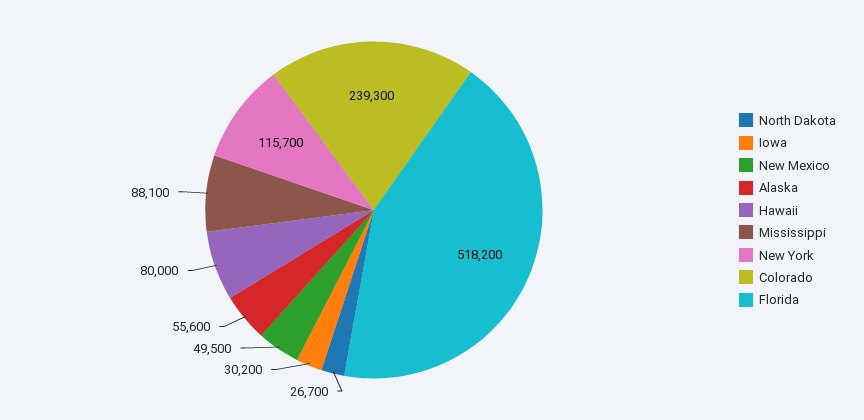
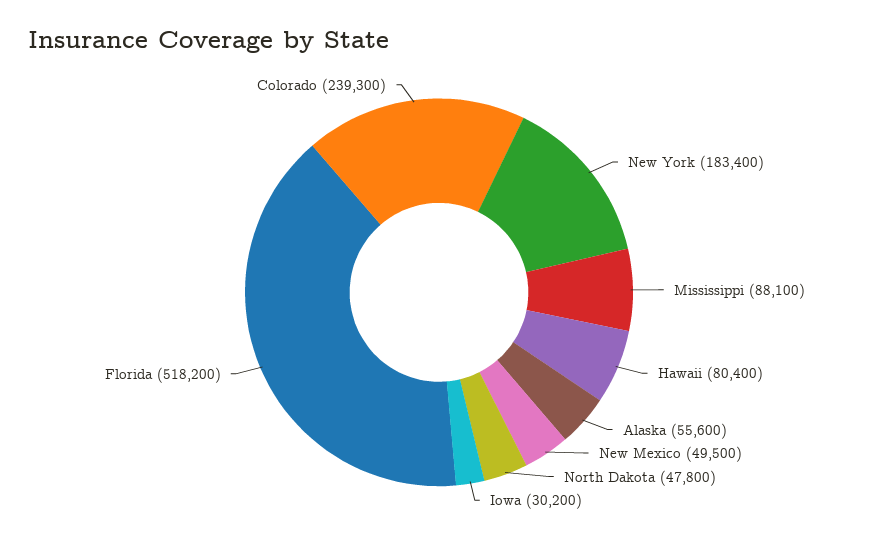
  {
-   "North Dakota": 26700,
+   "North Dakota": 47800,
    "Iowa": 30200,
    "New Mexico": 49500,
    "Alaska": 55600,
-   "Hawaii": 80000,
+   "Hawaii": 80400,
    "Mississippi": 88100,
-   "New York": 115700,
+   "New York": 183400,
    "Colorado": 239300,
    "Florida": 518200
  }

